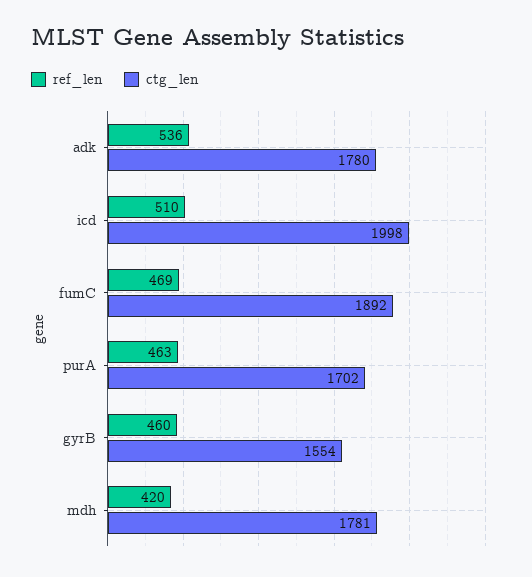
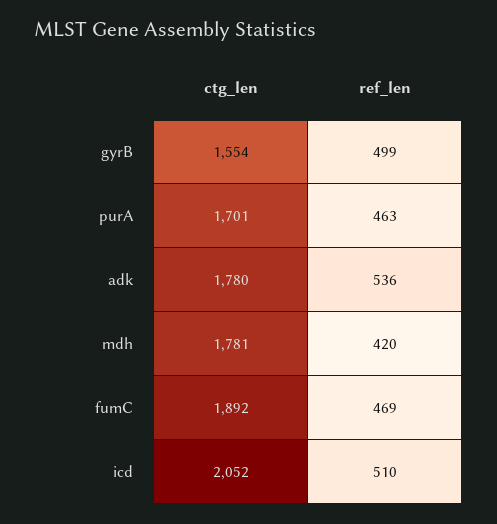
  {
    "ref_len": {
      "adk": 536,
      "icd": 510,
      "fumC": 469,
      "purA": 463,
-     "gyrB": 460,
+     "gyrB": 499,
      "mdh": 420
    },
    "ctg_len": {
      "adk": 1780,
-     "icd": 1998,
+     "icd": 2052,
      "fumC": 1892,
-     "purA": 1702,
+     "purA": 1701,
      "gyrB": 1554,
      "mdh": 1781
    }
  }

